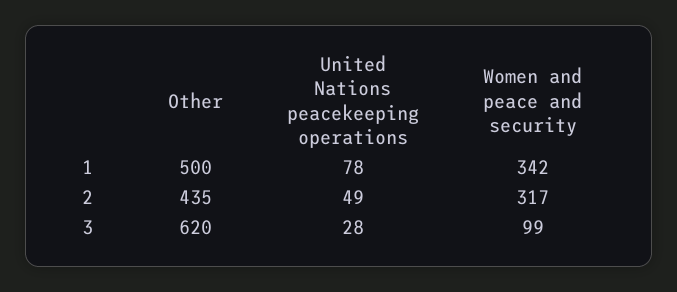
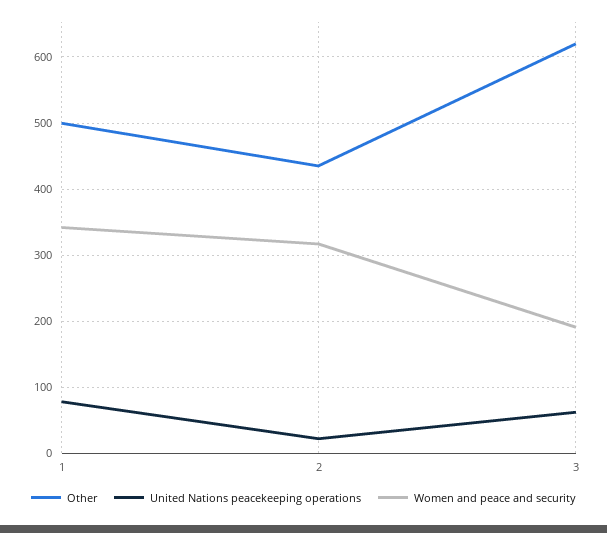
  {
    "Other": {
      "1": 500,
      "2": 435,
      "3": 620
    },
    "United Nations peacekeeping operations": {
      "1": 78,
-     "2": 49,
+     "2": 20,
-     "3": 28
+     "3": 60
    },
    "Women and peace and security": {
      "1": 342,
      "2": 317,
-     "3": 99
+     "3": 190
    }
  }

